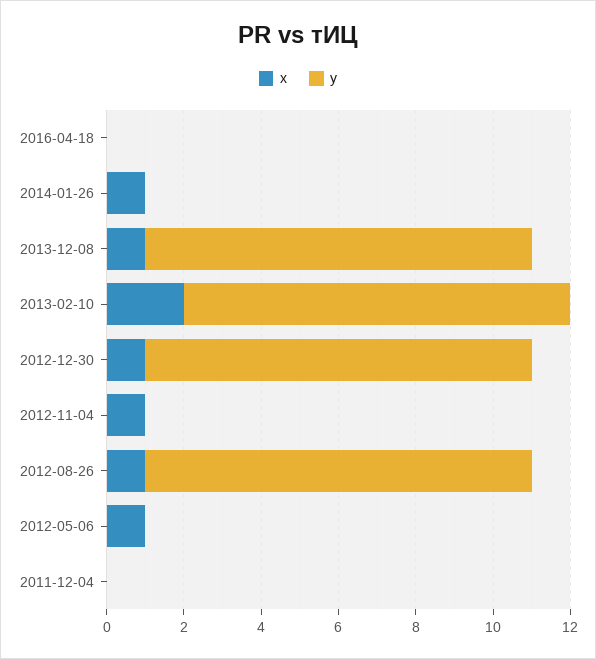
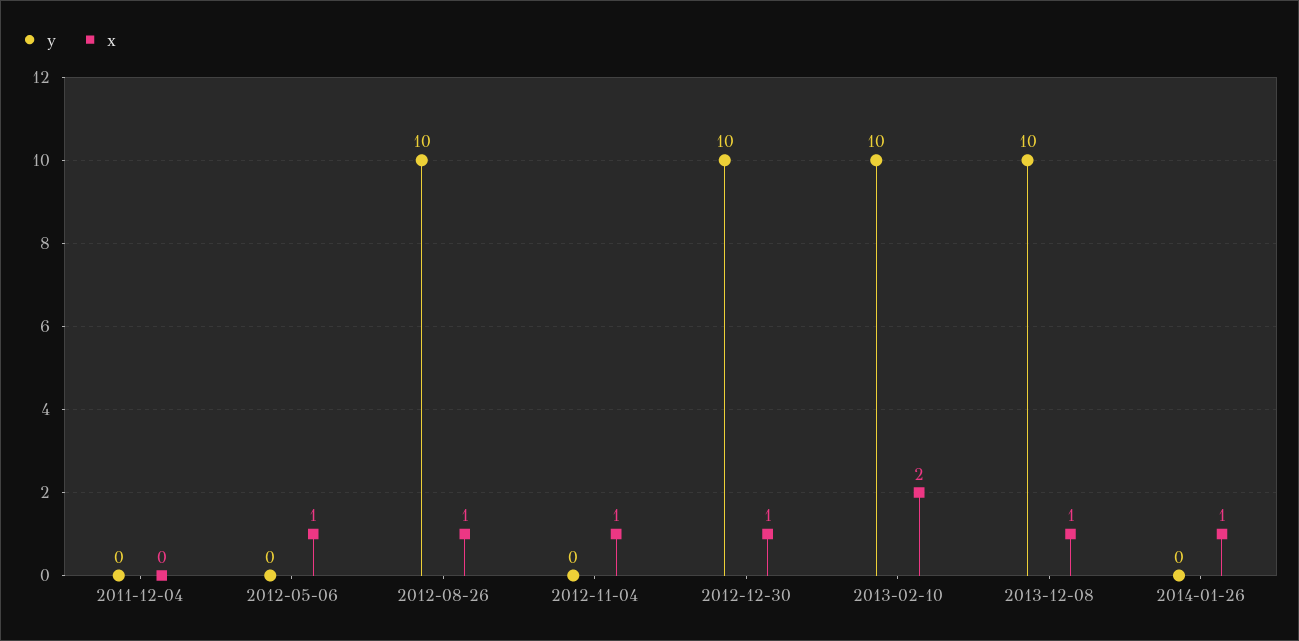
  {
    "x": {
-     "2016-04-18": 0,
      "2014-01-26": 1,
      "2013-12-08": 1,
      "2013-02-10": 2,
      "2012-12-30": 1,
      "2012-11-04": 1,
      "2012-08-26": 1,
      "2012-05-06": 1,
      "2011-12-04": 0
    },
    "y": {
-     "2016-04-18": 0,
      "2014-01-26": 0,
      "2013-12-08": 10,
      "2013-02-10": 10,
      "2012-12-30": 10,
      "2012-11-04": 0,
      "2012-08-26": 10,
      "2012-05-06": 0,
      "2011-12-04": 0
    }
  }

